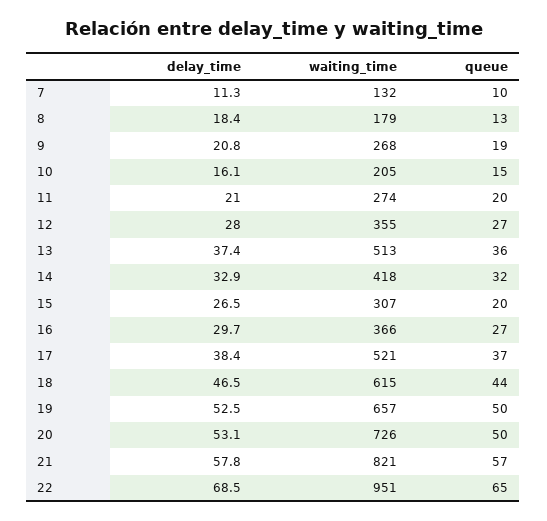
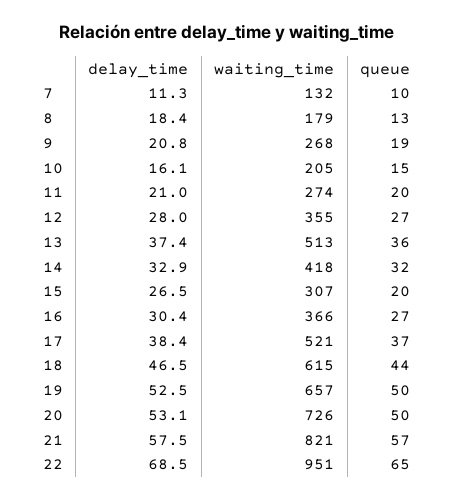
  {
    "delay_time": {
      "7": 11.3,
      "8": 18.4,
      "9": 20.8,
      "10": 16.1,
      "11": 21,
      "12": 28,
      "13": 37.4,
      "14": 32.9,
      "15": 26.5,
-     "16": 29.7,
+     "16": 30.4,
      "17": 38.4,
      "18": 46.5,
      "19": 52.5,
      "20": 53.1,
-     "21": 57.8,
+     "21": 57.5,
      "22": 68.5
    },
    "waiting_time": {
      "7": 132,
      "8": 179,
      "9": 268,
      "10": 205,
      "11": 274,
      "12": 355,
      "13": 513,
      "14": 418,
      "15": 307,
      "16": 366,
      "17": 521,
      "18": 615,
      "19": 657,
      "20": 726,
      "21": 821,
      "22": 951
    },
    "queue": {
      "7": 10,
      "8": 13,
      "9": 19,
      "10": 15,
      "11": 20,
      "12": 27,
      "13": 36,
      "14": 32,
      "15": 20,
      "16": 27,
      "17": 37,
      "18": 44,
      "19": 50,
      "20": 50,
      "21": 57,
      "22": 65
    }
  }

